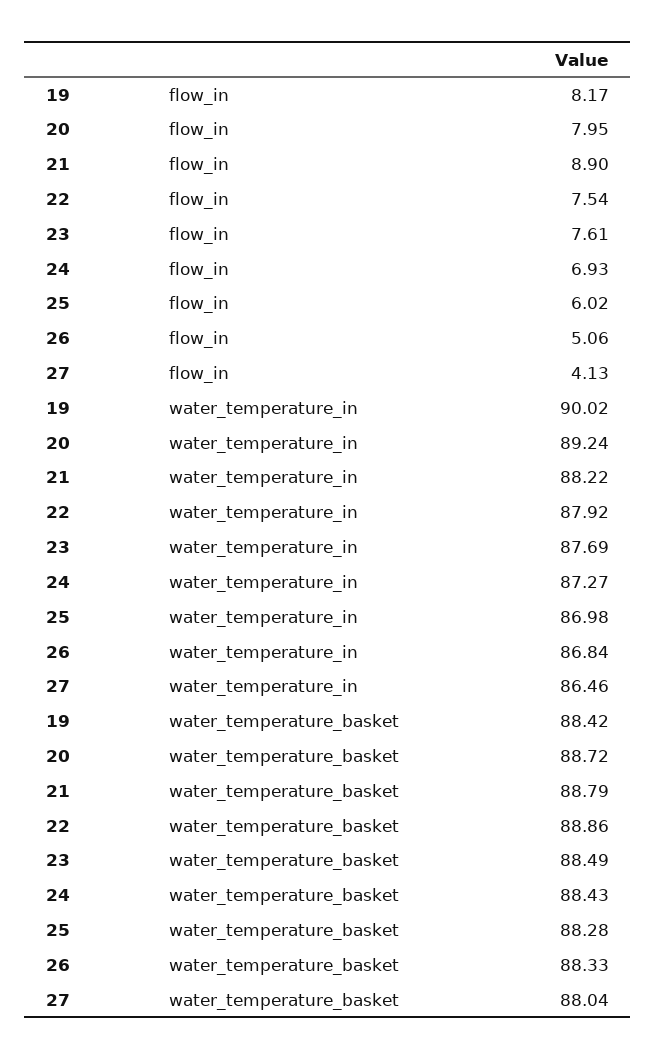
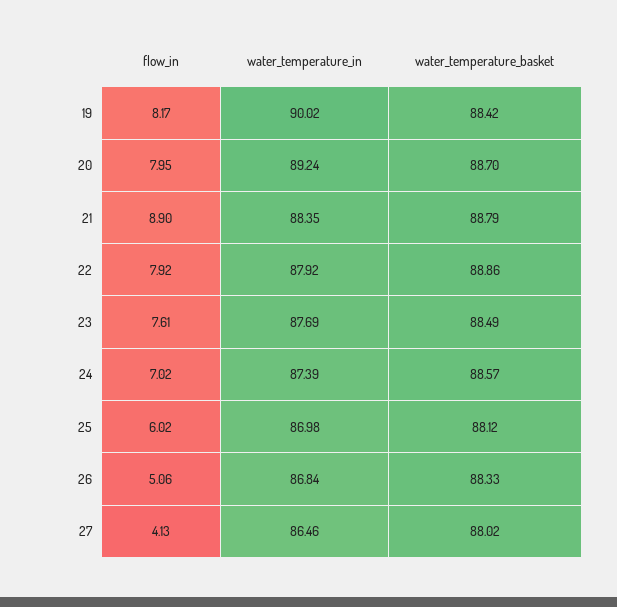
  {
    "19": {
      "flow_in": 8.17,
      "water_temperature_in": 90.02,
      "water_temperature_basket": 88.42
    },
    "20": {
      "flow_in": 7.95,
      "water_temperature_in": 89.24,
-     "water_temperature_basket": 88.72
+     "water_temperature_basket": 88.7
    },
    "21": {
      "flow_in": 8.9,
-     "water_temperature_in": 88.22,
+     "water_temperature_in": 88.35,
      "water_temperature_basket": 88.79
    },
    "22": {
-     "flow_in": 7.54,
+     "flow_in": 7.92,
      "water_temperature_in": 87.92,
      "water_temperature_basket": 88.86
    },
    "23": {
      "flow_in": 7.61,
      "water_temperature_in": 87.69,
      "water_temperature_basket": 88.49
    },
    "24": {
-     "flow_in": 6.93,
+     "flow_in": 7.02,
-     "water_temperature_in": 87.27,
+     "water_temperature_in": 87.39,
-     "water_temperature_basket": 88.43
+     "water_temperature_basket": 88.57
    },
    "25": {
      "flow_in": 6.02,
      "water_temperature_in": 86.98,
-     "water_temperature_basket": 88.28
+     "water_temperature_basket": 88.12
    },
    "26": {
      "flow_in": 5.06,
      "water_temperature_in": 86.84,
      "water_temperature_basket": 88.33
    },
    "27": {
      "flow_in": 4.13,
      "water_temperature_in": 86.46,
-     "water_temperature_basket": 88.04
+     "water_temperature_basket": 88.02
    }
  }

